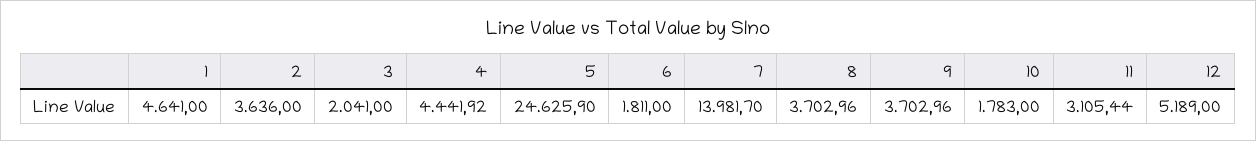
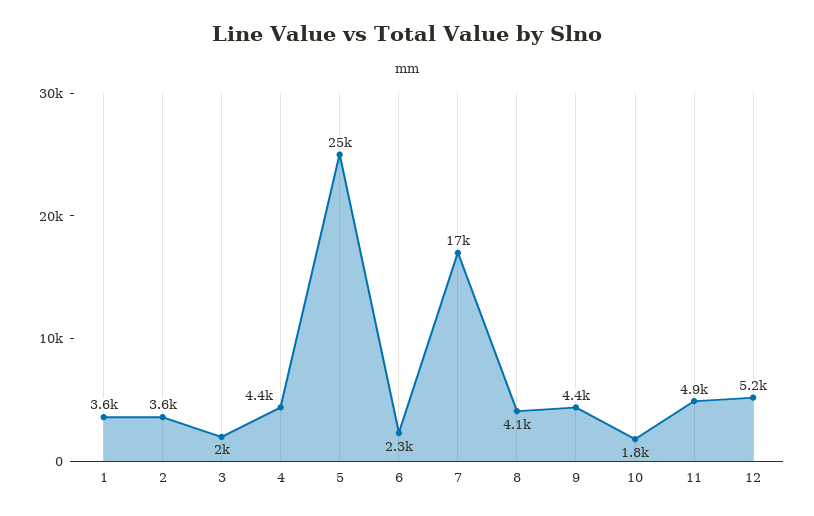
  {
-   "1": 4641,
+   "1": 3600,
    "2": 3636,
    "3": 2041,
    "4": 4441.92,
    "5": 24625.9,
-   "6": 1811,
+   "6": 2300,
-   "7": 13981.7,
+   "7": 17000,
-   "8": 3702.96,
+   "8": 4100,
-   "9": 3702.96,
+   "9": 4400,
    "10": 1783,
-   "11": 3105.44,
+   "11": 4900,
    "12": 5189
  }

